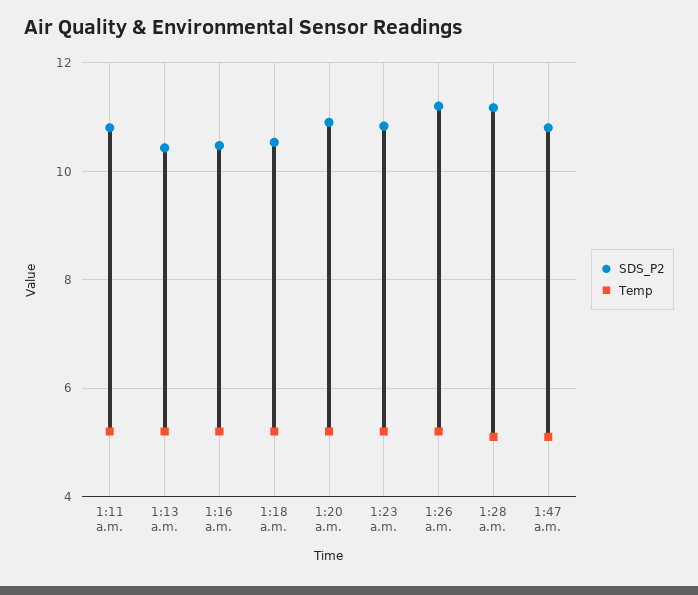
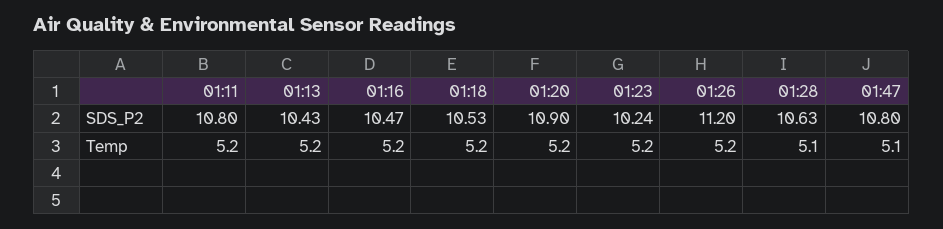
  {
    "SDS_P2": {
      "1:11 a.m.": 10.8,
      "1:13 a.m.": 10.43,
      "1:16 a.m.": 10.47,
      "1:18 a.m.": 10.53,
      "1:20 a.m.": 10.9,
-     "1:23 a.m.": 10.8,
+     "1:23 a.m.": 10.24,
      "1:26 a.m.": 11.2,
-     "1:28 a.m.": 11.2,
+     "1:28 a.m.": 10.63,
      "1:47 a.m.": 10.8
    },
    "Temp": {
      "1:11 a.m.": 5.2,
      "1:13 a.m.": 5.2,
      "1:16 a.m.": 5.2,
      "1:18 a.m.": 5.2,
      "1:20 a.m.": 5.2,
      "1:23 a.m.": 5.2,
      "1:26 a.m.": 5.2,
      "1:28 a.m.": 5.1,
      "1:47 a.m.": 5.1
    }
  }

